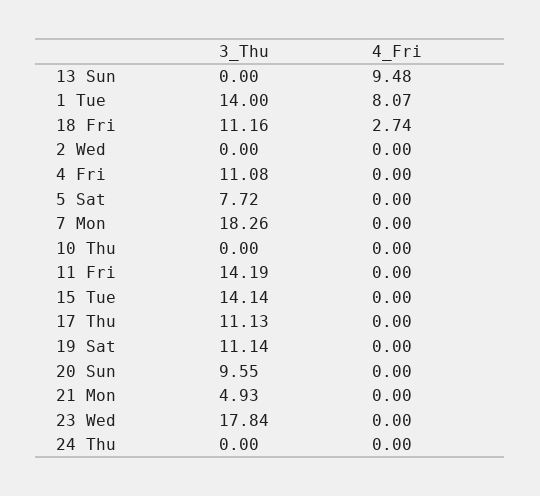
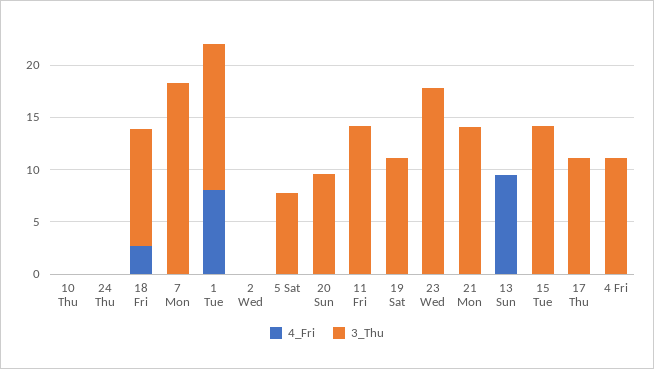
  {
    "3_Thu": {
      "13 Sun": 0,
      "1 Tue": 14,
      "18 Fri": 11.16,
      "2 Wed": 0,
      "4 Fri": 11.08,
      "5 Sat": 7.72,
      "7 Mon": 18.26,
      "10 Thu": 0,
      "11 Fri": 14.19,
      "15 Tue": 14.14,
      "17 Thu": 11.13,
      "19 Sat": 11.14,
      "20 Sun": 9.55,
-     "21 Mon": 4.93,
+     "21 Mon": 14,
      "23 Wed": 17.84,
      "24 Thu": 0
    },
    "4_Fri": {
      "13 Sun": 9.48,
      "1 Tue": 8.07,
      "18 Fri": 2.74,
      "2 Wed": 0,
      "4 Fri": 0,
      "5 Sat": 0,
      "7 Mon": 0,
      "10 Thu": 0,
      "11 Fri": 0,
      "15 Tue": 0,
      "17 Thu": 0,
      "19 Sat": 0,
      "20 Sun": 0,
      "21 Mon": 0,
      "23 Wed": 0,
      "24 Thu": 0
    }
  }

